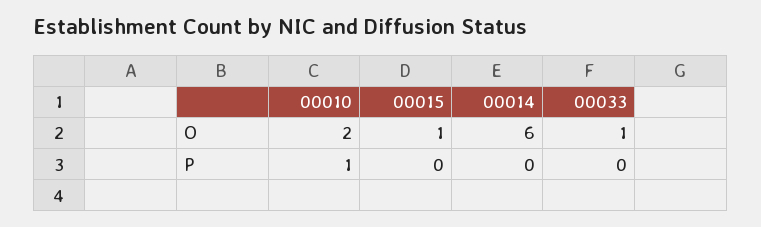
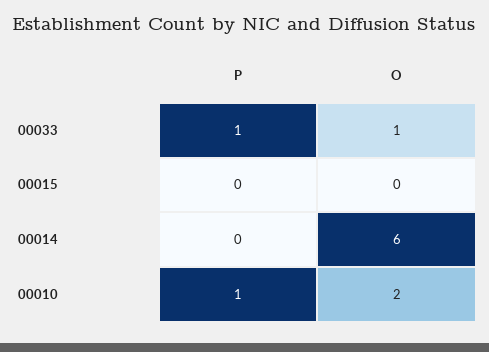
  {
    "00010": {
      "O": 2,
      "P": 1
    },
    "00015": {
-     "O": 1,
+     "O": 0,
      "P": 0
    },
    "00014": {
      "O": 6,
      "P": 0
    },
    "00033": {
      "O": 1,
-     "P": 0
+     "P": 1
    }
  }

